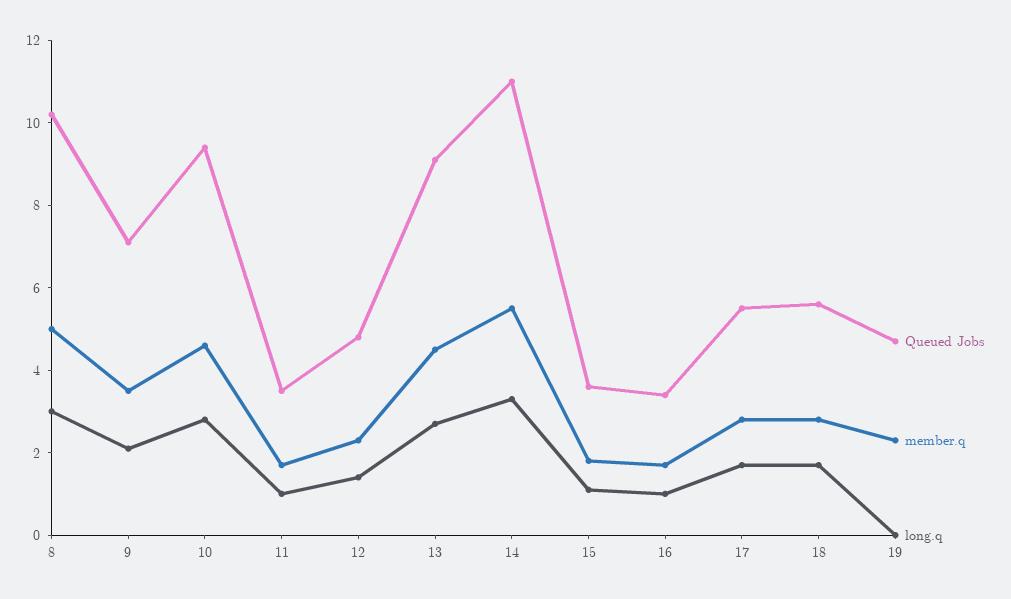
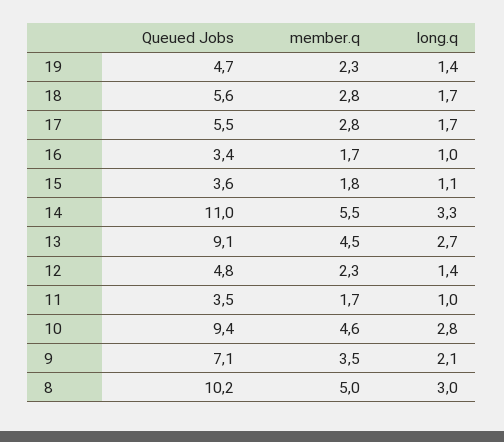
  {
    "Queued Jobs": {
      "8": 10.2,
      "9": 7.1,
      "10": 9.4,
      "11": 3.5,
      "12": 4.8,
      "13": 9.1,
      "14": 11,
      "15": 3.6,
      "16": 3.4,
      "17": 5.5,
      "18": 5.6,
      "19": 4.7
    },
    "member.q": {
      "8": 5,
      "9": 3.5,
      "10": 4.6,
      "11": 1.7,
      "12": 2.3,
      "13": 4.5,
      "14": 5.5,
      "15": 1.8,
      "16": 1.7,
      "17": 2.8,
      "18": 2.8,
      "19": 2.3
    },
    "long.q": {
      "8": 3,
      "9": 2.1,
      "10": 2.8,
      "11": 1,
      "12": 1.4,
      "13": 2.7,
      "14": 3.3,
      "15": 1.1,
      "16": 1,
      "17": 1.7,
      "18": 1.7,
-     "19": 0
+     "19": 1.4
    }
  }

